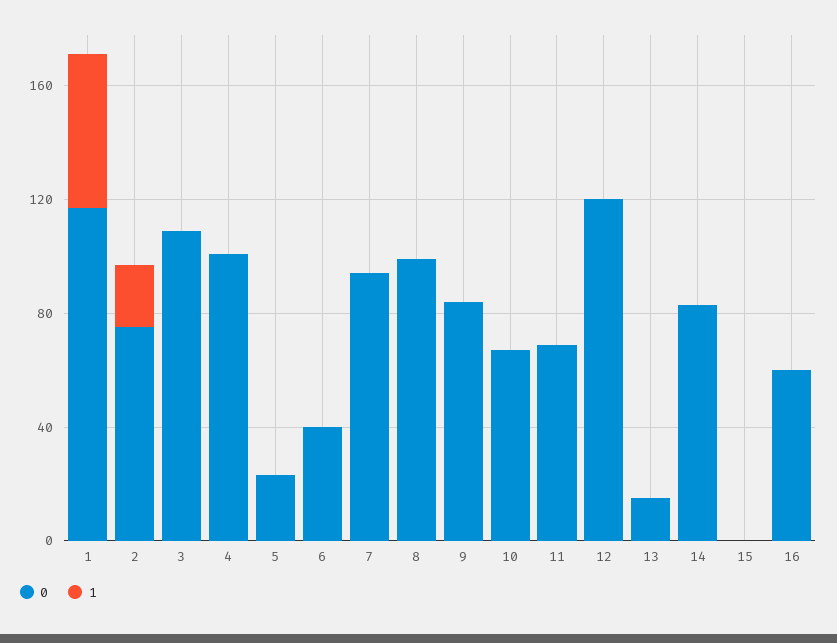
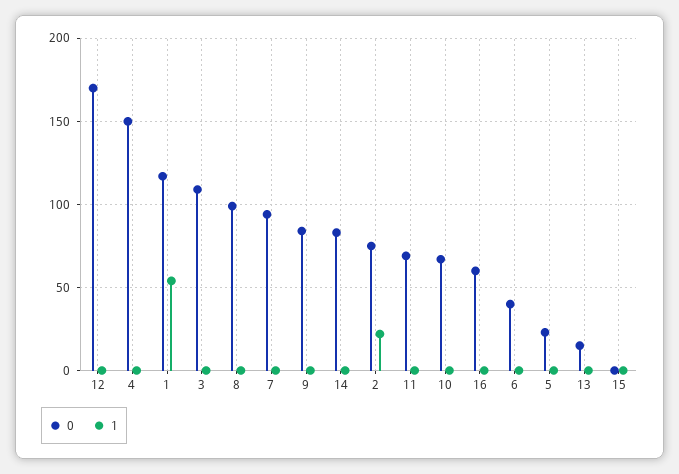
  {
    "0": {
      "1": 115,
      "2": 75,
      "3": 110,
-     "4": 100,
+     "4": 150,
      "5": 25,
      "6": 40,
      "7": 95,
      "8": 100,
      "9": 85,
      "10": 65,
      "11": 70,
-     "12": 120,
+     "12": 170,
      "13": 15,
      "14": 85,
      "15": 0,
      "16": 60
    },
    "1": {
      "1": 55,
      "2": 20,
      "3": 0,
      "4": 0,
      "5": 0,
      "6": 0,
      "7": 0,
      "8": 0,
      "9": 0,
      "10": 0,
      "11": 0,
      "12": 0,
      "13": 0,
      "14": 0,
      "15": 0,
      "16": 0
    }
  }

